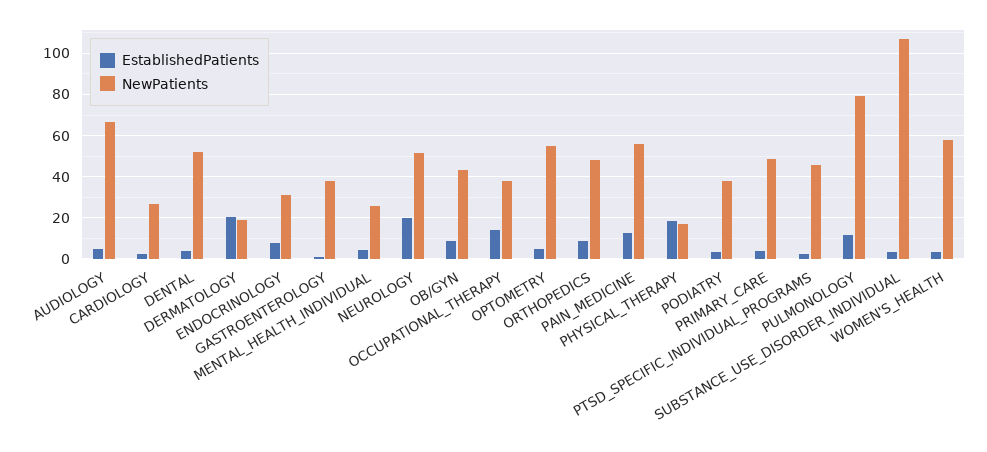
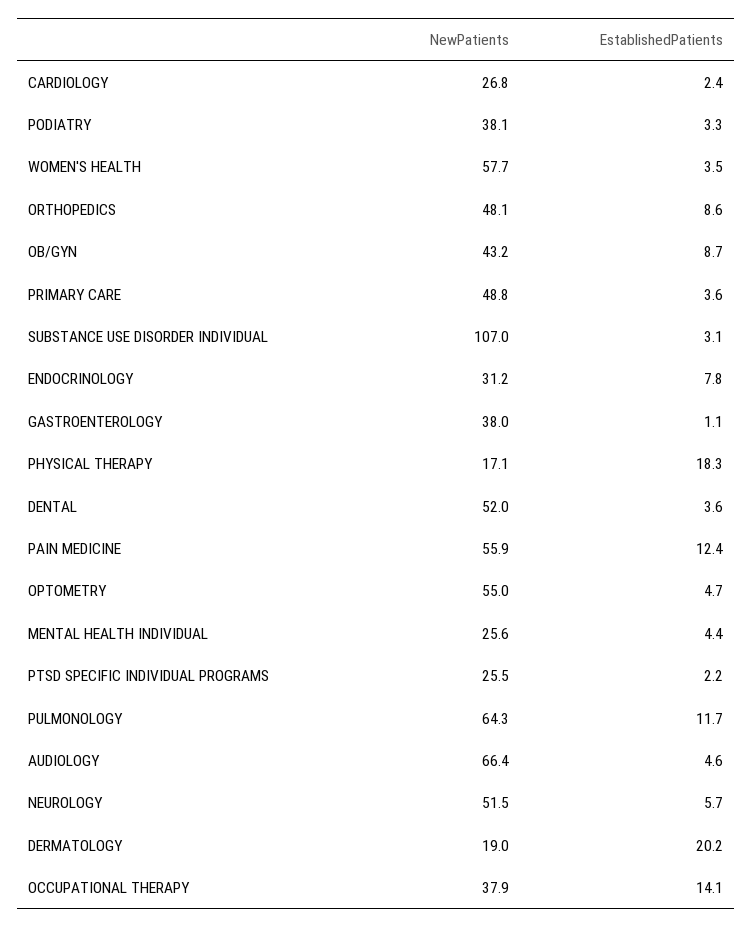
  {
    "EstablishedPatients": {
      "AUDIOLOGY": 4.6,
      "CARDIOLOGY": 2.4,
      "DENTAL": 3.6,
      "DERMATOLOGY": 20.2,
      "ENDOCRINOLOGY": 7.8,
      "GASTROENTEROLOGY": 1.1,
      "MENTAL_HEALTH_INDIVIDUAL": 4.4,
-     "NEUROLOGY": 20,
+     "NEUROLOGY": 5.7,
      "OB/GYN": 8.7,
      "OCCUPATIONAL_THERAPY": 14.1,
      "OPTOMETRY": 4.7,
      "ORTHOPEDICS": 8.6,
      "PAIN_MEDICINE": 12.4,
      "PHYSICAL_THERAPY": 18.3,
      "PODIATRY": 3.3,
      "PRIMARY_CARE": 3.6,
      "PTSD_SPECIFIC_INDIVIDUAL_PROGRAMS": 2.2,
      "PULMONOLOGY": 11.7,
      "SUBSTANCE_USE_DISORDER_INDIVIDUAL": 3.1,
      "WOMEN'S_HEALTH": 3.5
    },
    "NewPatients": {
      "AUDIOLOGY": 66.4,
      "CARDIOLOGY": 26.8,
      "DENTAL": 52,
      "DERMATOLOGY": 19,
      "ENDOCRINOLOGY": 31.2,
      "GASTROENTEROLOGY": 38,
      "MENTAL_HEALTH_INDIVIDUAL": 25.6,
      "NEUROLOGY": 51.5,
      "OB/GYN": 43.2,
      "OCCUPATIONAL_THERAPY": 37.9,
      "OPTOMETRY": 55,
      "ORTHOPEDICS": 48.1,
      "PAIN_MEDICINE": 55.9,
      "PHYSICAL_THERAPY": 17.1,
      "PODIATRY": 38.1,
      "PRIMARY_CARE": 48.8,
-     "PTSD_SPECIFIC_INDIVIDUAL_PROGRAMS": 45,
+     "PTSD_SPECIFIC_INDIVIDUAL_PROGRAMS": 25.5,
-     "PULMONOLOGY": 80,
+     "PULMONOLOGY": 64.3,
      "SUBSTANCE_USE_DISORDER_INDIVIDUAL": 107,
      "WOMEN'S_HEALTH": 57.7
    }
  }

